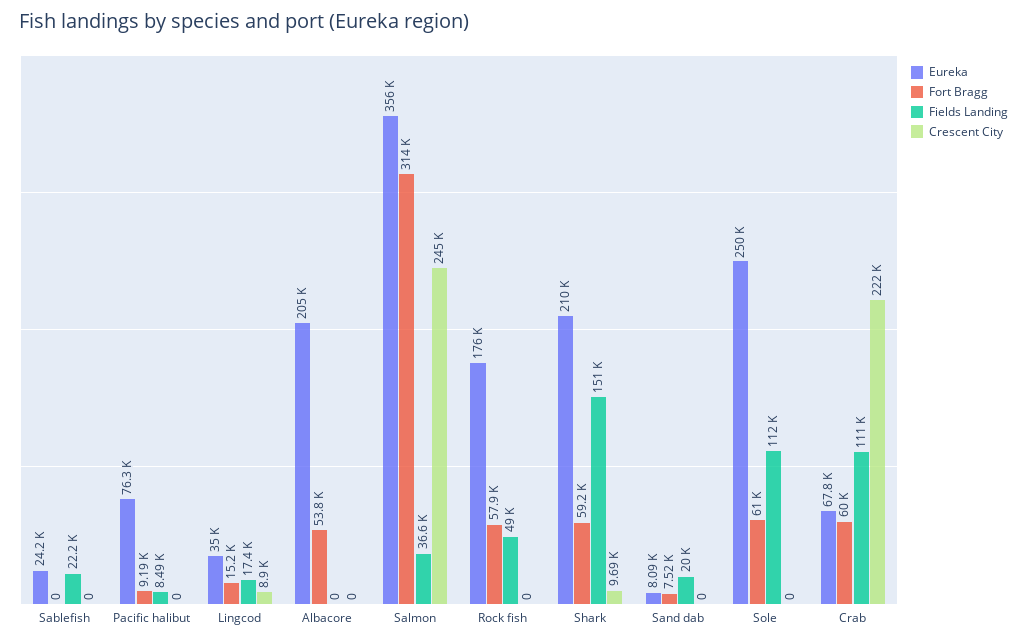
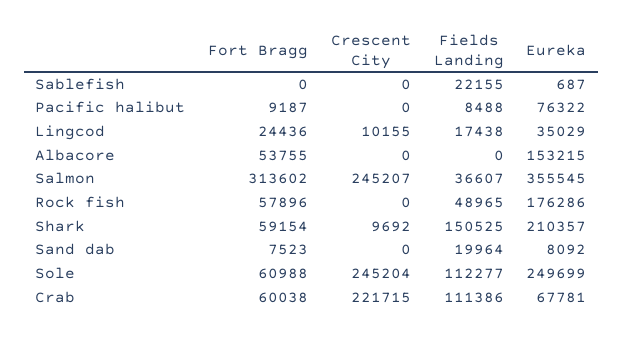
  {
    "Eureka": {
-     "Sablefish": 24200,
+     "Sablefish": 687,
      "Pacific halibut": 76322,
      "Lingcod": 35029,
-     "Albacore": 205000,
+     "Albacore": 153215,
      "Salmon": 355545,
      "Rock fish": 176286,
      "Shark": 210357,
      "Sand dab": 8092,
      "Sole": 249699,
      "Crab": 67781
    },
    "Fort Bragg": {
      "Sablefish": 0,
      "Pacific halibut": 9187,
-     "Lingcod": 15200,
+     "Lingcod": 24436,
      "Albacore": 53755,
      "Salmon": 313602,
      "Rock fish": 57896,
      "Shark": 59154,
      "Sand dab": 7523,
      "Sole": 60988,
      "Crab": 60038
    },
    "Fields Landing": {
      "Sablefish": 22155,
      "Pacific halibut": 8488,
      "Lingcod": 17438,
      "Albacore": 0,
      "Salmon": 36607,
      "Rock fish": 48965,
      "Shark": 150525,
      "Sand dab": 19964,
      "Sole": 112277,
      "Crab": 111386
    },
    "Crescent City": {
      "Sablefish": 0,
      "Pacific halibut": 0,
-     "Lingcod": 8900,
+     "Lingcod": 10155,
      "Albacore": 0,
      "Salmon": 245207,
      "Rock fish": 0,
      "Shark": 9692,
      "Sand dab": 0,
-     "Sole": 0,
+     "Sole": 245204,
      "Crab": 221715
    }
  }

